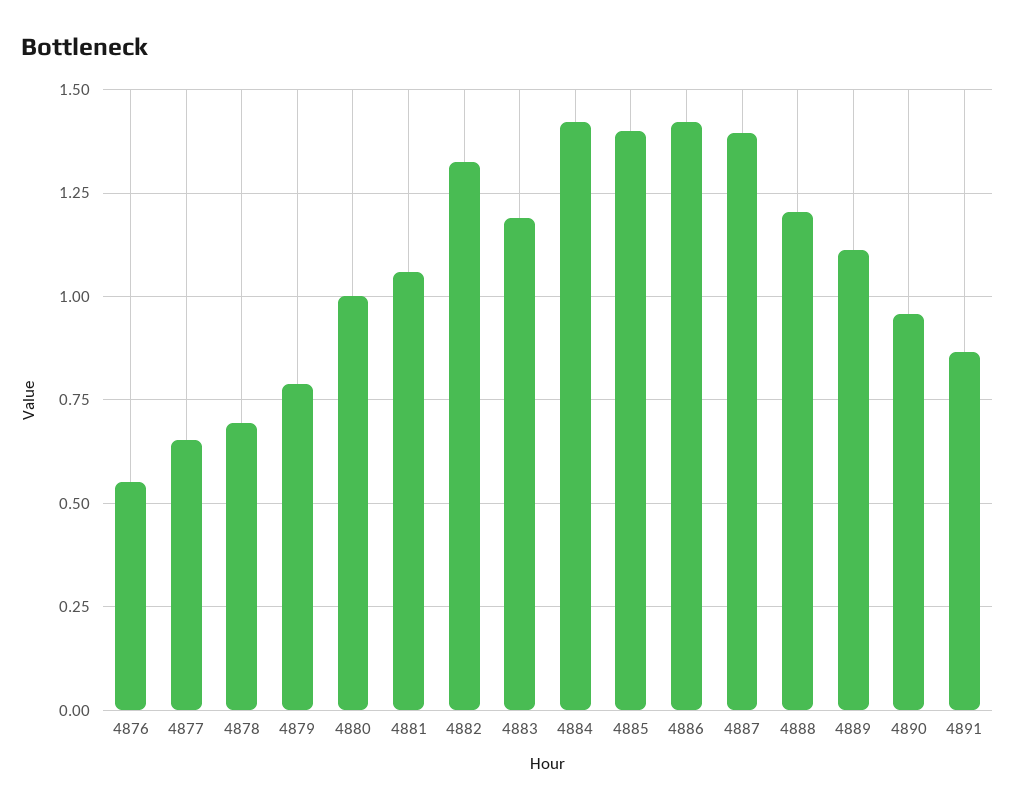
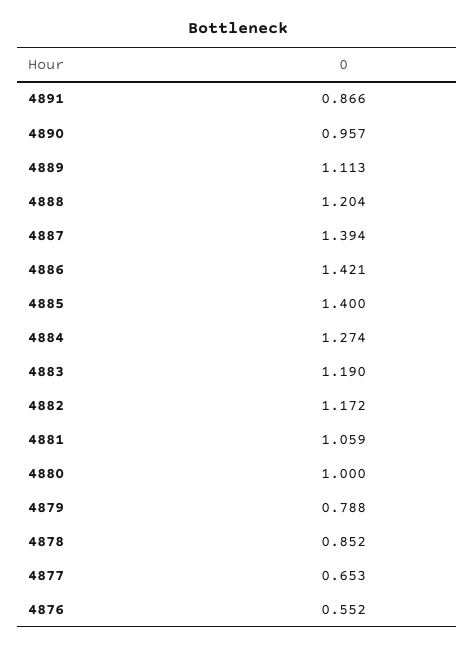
  {
    "4876": 0.552,
    "4877": 0.653,
-   "4878": 0.7,
+   "4878": 0.852,
    "4879": 0.788,
    "4880": 1,
    "4881": 1.059,
-   "4882": 1.325,
+   "4882": 1.172,
    "4883": 1.19,
-   "4884": 1.425,
+   "4884": 1.274,
    "4885": 1.4,
    "4886": 1.421,
    "4887": 1.394,
    "4888": 1.204,
    "4889": 1.113,
    "4890": 0.957,
    "4891": 0.866
  }

